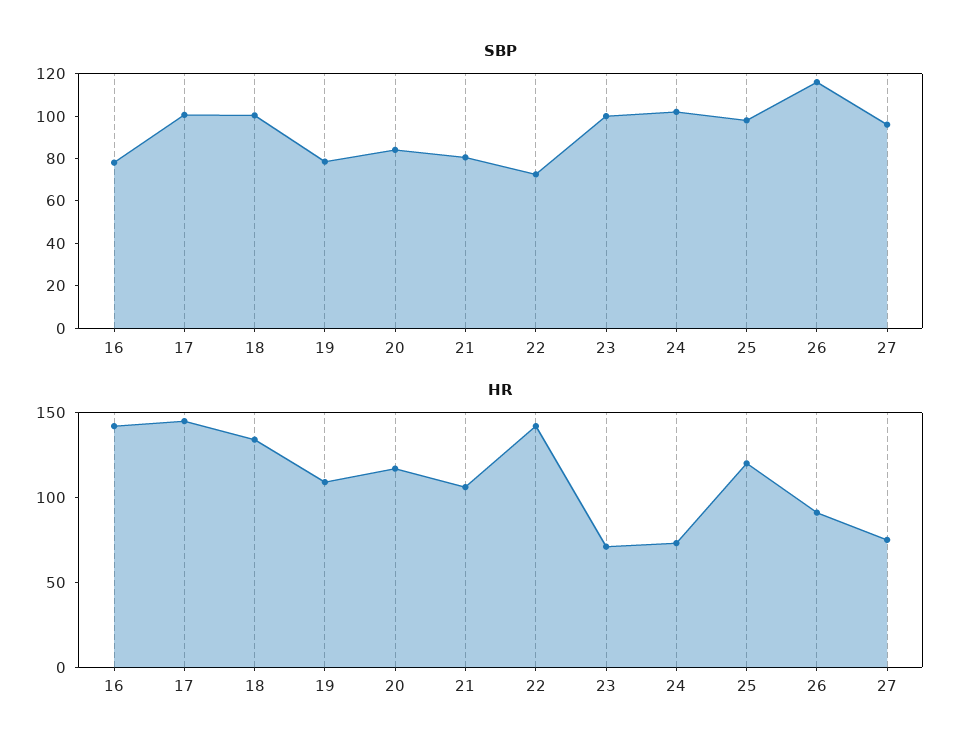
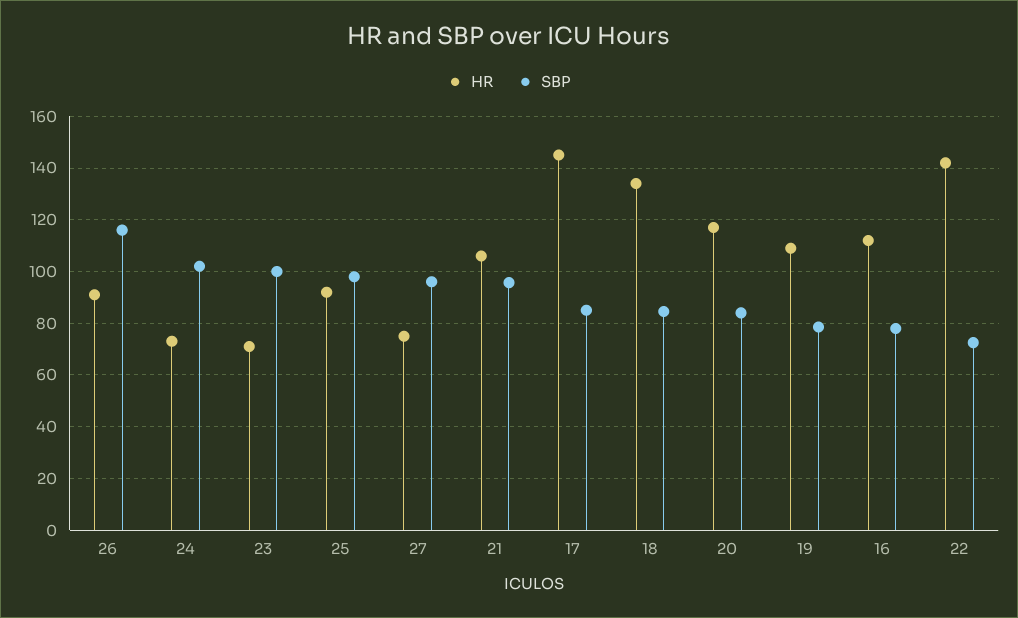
  {
    "SBP": {
      "16": 77.5,
-     "17": 100,
+     "17": 85,
-     "18": 100,
+     "18": 85,
      "19": 77.5,
      "20": 85,
-     "21": 80,
+     "21": 95,
      "22": 72.5,
      "23": 100,
      "24": 102.5,
      "25": 97.5,
      "26": 115,
      "27": 95
    },
    "HR": {
-     "16": 140,
+     "16": 112.5,
      "17": 145,
      "18": 135,
      "19": 110,
      "20": 117.5,
      "21": 105,
      "22": 142.5,
      "23": 70,
      "24": 72.5,
-     "25": 120,
+     "25": 92.5,
      "26": 90,
      "27": 75
    }
  }

